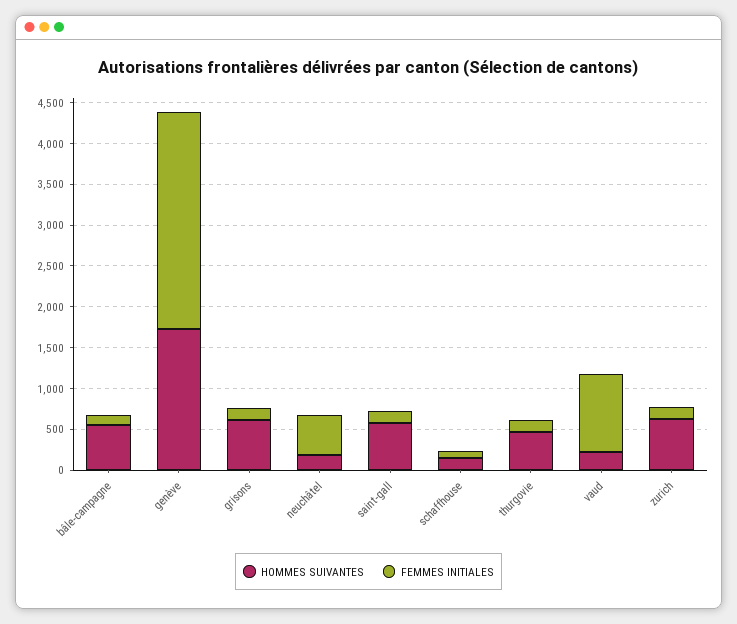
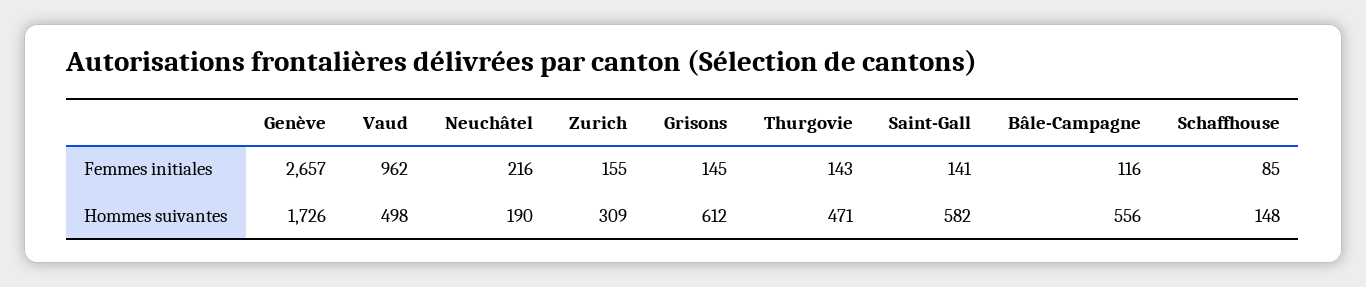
  {
    "HOMMES SUIVANTES": {
      "bâle-campagne": 556,
      "genève": 1726,
      "grisons": 612,
      "neuchâtel": 190,
      "saint-gall": 582,
      "schaffhouse": 148,
      "thurgovie": 471,
-     "vaud": 200,
+     "vaud": 498,
-     "zurich": 600
+     "zurich": 309
    },
    "FEMMES INITIALES": {
      "bâle-campagne": 116,
      "genève": 2657,
      "grisons": 145,
-     "neuchâtel": 500,
+     "neuchâtel": 216,
      "saint-gall": 141,
      "schaffhouse": 85,
      "thurgovie": 143,
      "vaud": 962,
      "zurich": 155
    }
  }

